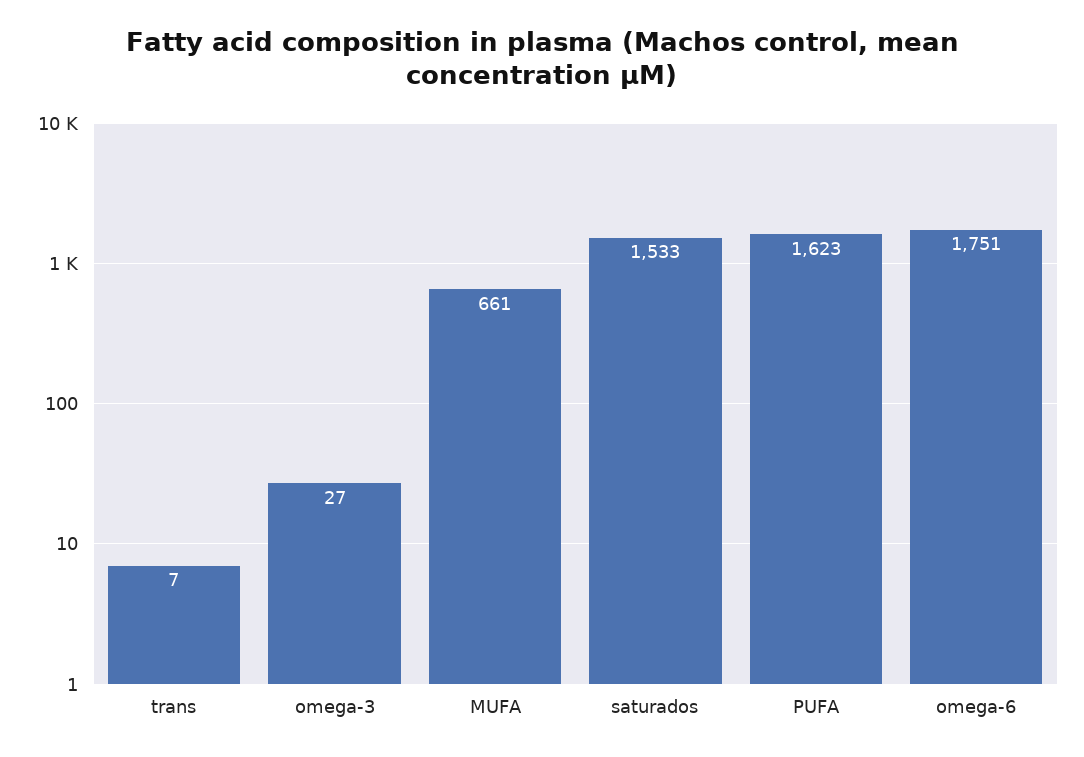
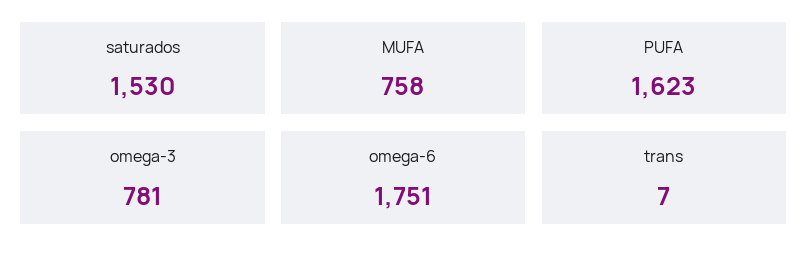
  {
    "trans": 7,
-   "omega-3": 27,
+   "omega-3": 781,
-   "MUFA": 661,
+   "MUFA": 758,
-   "saturados": 1533,
+   "saturados": 1530,
    "PUFA": 1623,
    "omega-6": 1751
  }

